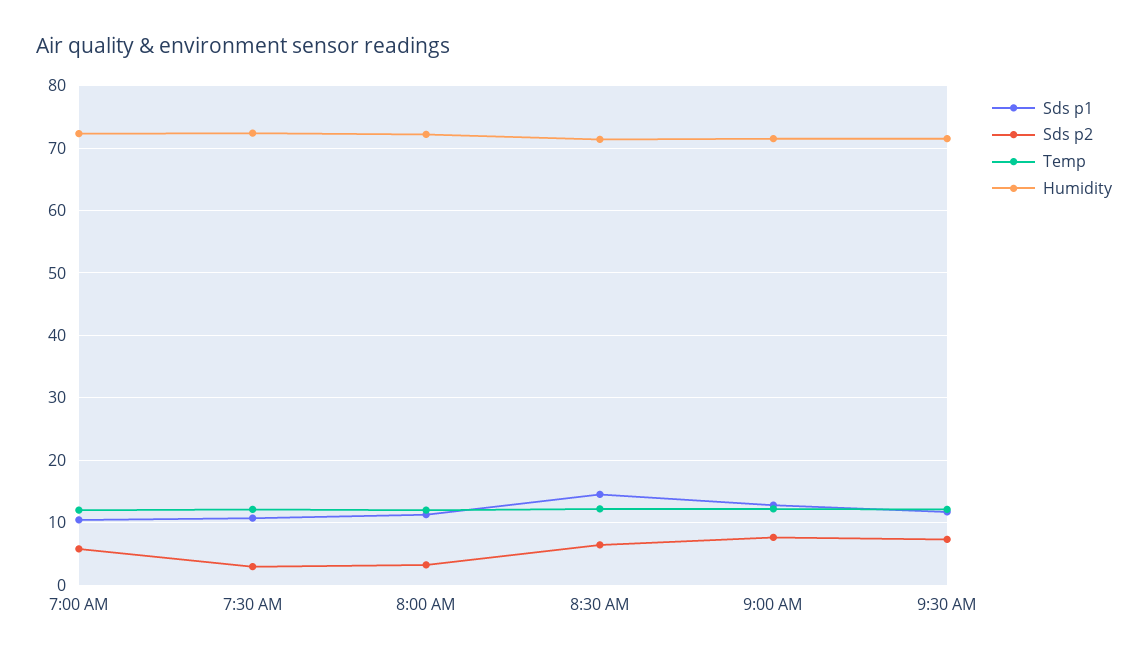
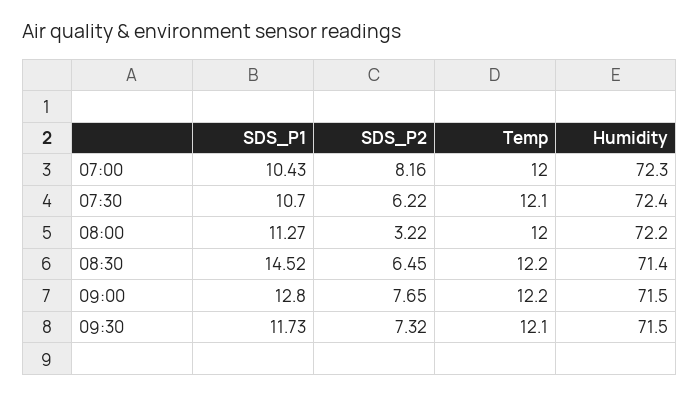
  {
    "Sds p1": {
      "7:00 AM": 10.43,
      "7:30 AM": 10.7,
      "8:00 AM": 11.27,
      "8:30 AM": 14.52,
      "9:00 AM": 12.8,
      "9:30 AM": 11.73
    },
    "Sds p2": {
-     "7:00 AM": 6,
+     "7:00 AM": 8.16,
-     "7:30 AM": 3,
+     "7:30 AM": 6.22,
      "8:00 AM": 3.22,
      "8:30 AM": 6.45,
      "9:00 AM": 7.65,
      "9:30 AM": 7.32
    },
    "Temp": {
      "7:00 AM": 12,
      "7:30 AM": 12.1,
      "8:00 AM": 12,
      "8:30 AM": 12.2,
      "9:00 AM": 12.2,
      "9:30 AM": 12.1
    },
    "Humidity": {
      "7:00 AM": 72.3,
      "7:30 AM": 72.4,
      "8:00 AM": 72.2,
      "8:30 AM": 71.4,
      "9:00 AM": 71.5,
      "9:30 AM": 71.5
    }
  }

